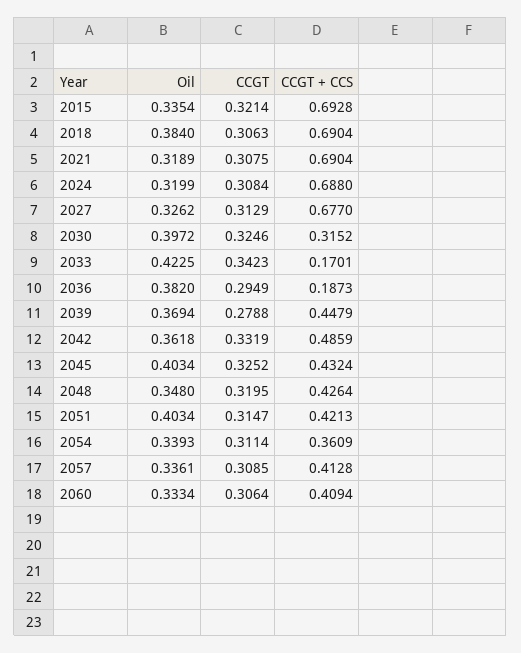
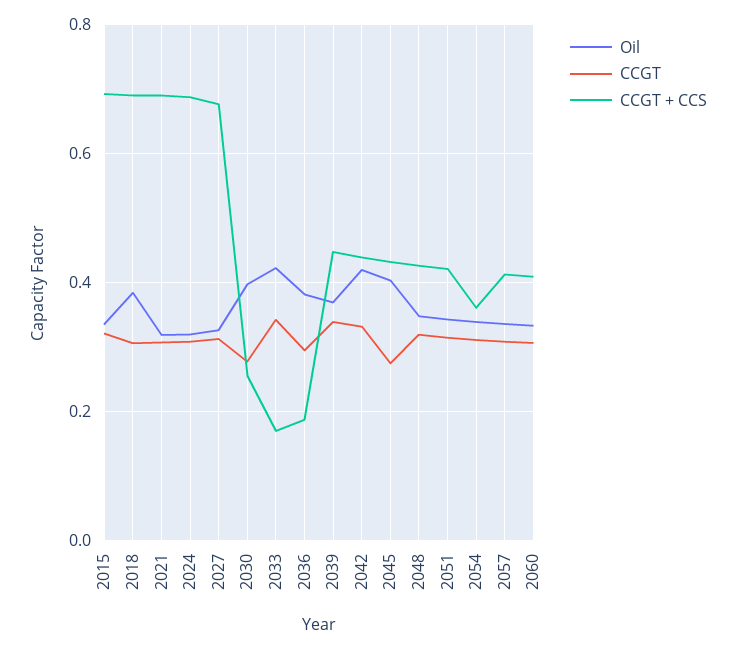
  {
    "Oil": {
      "2015": 0.3354,
      "2018": 0.384,
      "2021": 0.3189,
      "2024": 0.3199,
      "2027": 0.3262,
      "2030": 0.3972,
      "2033": 0.4225,
      "2036": 0.382,
      "2039": 0.3694,
-     "2042": 0.3618,
+     "2042": 0.42,
      "2045": 0.4034,
      "2048": 0.348,
-     "2051": 0.4034,
+     "2051": 0.34,
      "2054": 0.3393,
      "2057": 0.3361,
      "2060": 0.3334
    },
    "CCGT": {
      "2015": 0.3214,
      "2018": 0.3063,
      "2021": 0.3075,
      "2024": 0.3084,
      "2027": 0.3129,
-     "2030": 0.3246,
+     "2030": 0.28,
      "2033": 0.3423,
      "2036": 0.2949,
-     "2039": 0.2788,
+     "2039": 0.34,
      "2042": 0.3319,
-     "2045": 0.3252,
+     "2045": 0.28,
      "2048": 0.3195,
      "2051": 0.3147,
      "2054": 0.3114,
      "2057": 0.3085,
      "2060": 0.3064
    },
    "CCGT + CCS": {
      "2015": 0.6928,
      "2018": 0.6904,
      "2021": 0.6904,
      "2024": 0.688,
      "2027": 0.677,
-     "2030": 0.3152,
+     "2030": 0.26,
      "2033": 0.1701,
      "2036": 0.1873,
      "2039": 0.4479,
-     "2042": 0.4859,
+     "2042": 0.44,
      "2045": 0.4324,
      "2048": 0.4264,
      "2051": 0.4213,
      "2054": 0.3609,
      "2057": 0.4128,
      "2060": 0.4094
    }
  }

